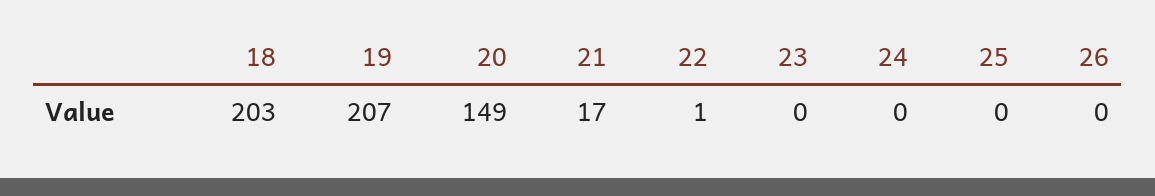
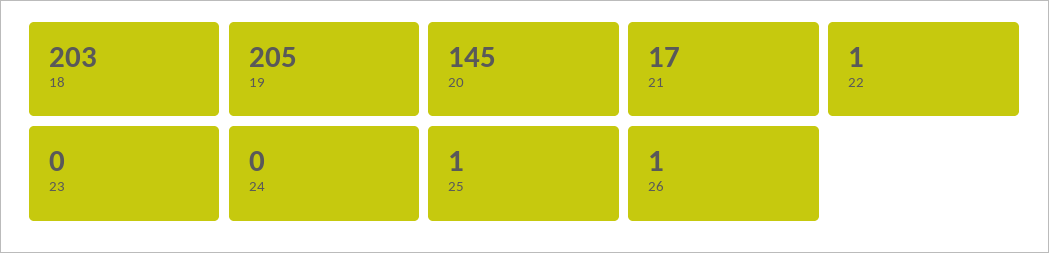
  {
    "18": 203,
-   "19": 207,
+   "19": 205,
-   "20": 149,
+   "20": 145,
    "21": 17,
    "22": 1,
    "23": 0,
    "24": 0,
-   "25": 0,
+   "25": 1,
-   "26": 0
+   "26": 1
  }

